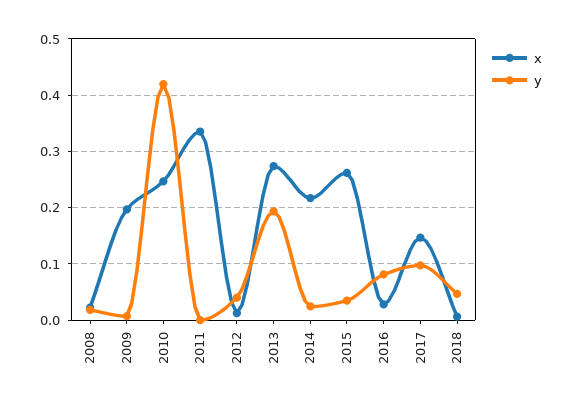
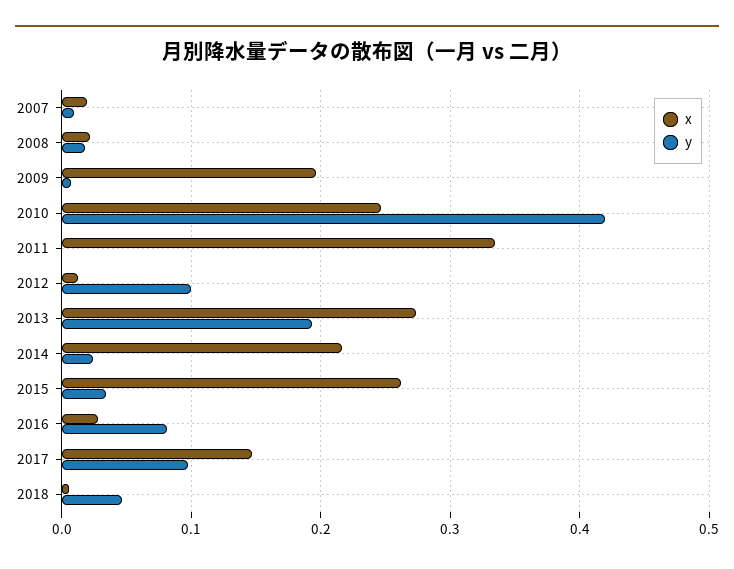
  {
    "x": {
      "2008": 0.02,
      "2009": 0.2,
      "2010": 0.25,
      "2011": 0.33,
      "2012": 0.01,
      "2013": 0.27,
      "2014": 0.22,
      "2015": 0.26,
      "2016": 0.03,
      "2017": 0.15,
-     "2018": 0.01
+     "2018": 0.01,
+     "2007": 0.02
    },
    "y": {
      "2008": 0.02,
      "2009": 0.01,
      "2010": 0.42,
      "2011": 0,
-     "2012": 0.04,
+     "2012": 0.1,
      "2013": 0.19,
      "2014": 0.02,
      "2015": 0.03,
      "2016": 0.08,
      "2017": 0.1,
-     "2018": 0.05
+     "2018": 0.05,
+     "2007": 0.01
    }
  }

